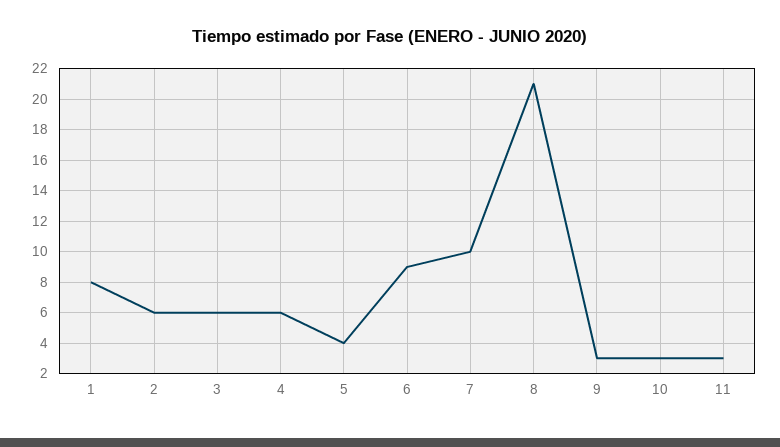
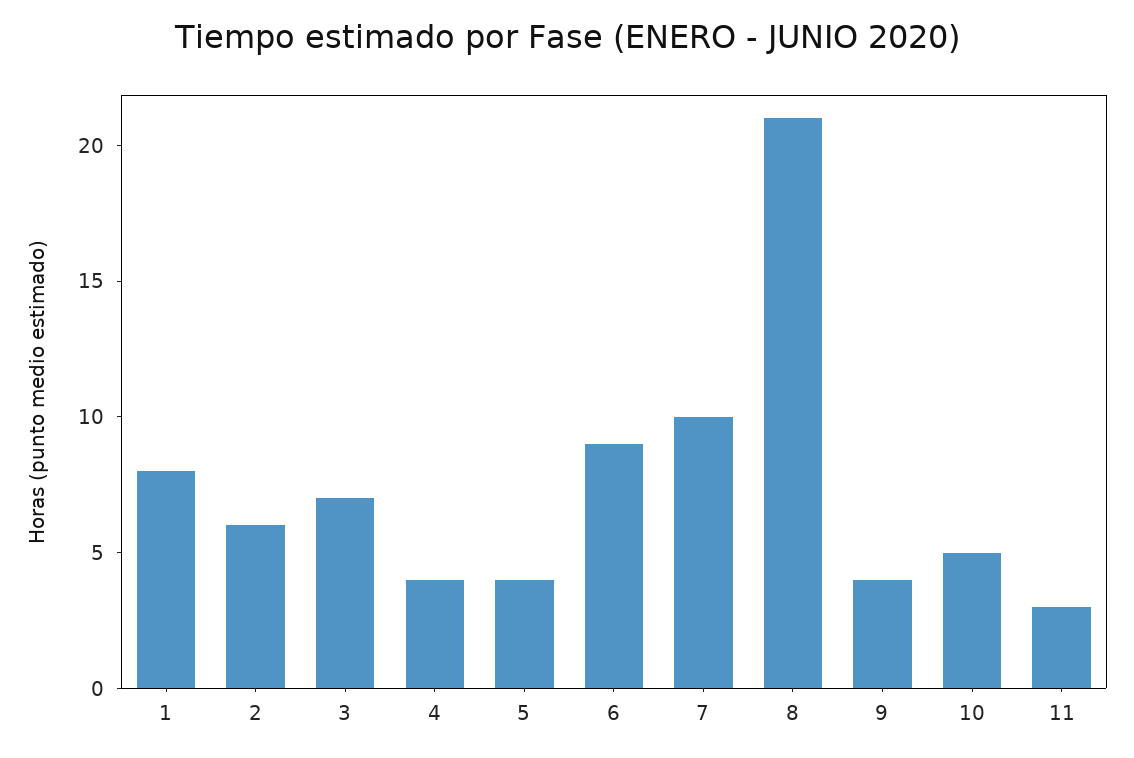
  {
    "1": 8,
    "2": 6,
-   "3": 6,
+   "3": 7,
-   "4": 6,
+   "4": 4,
    "5": 4,
    "6": 9,
    "7": 10,
    "8": 21,
-   "9": 3,
+   "9": 4,
-   "10": 3,
+   "10": 5,
    "11": 3
  }

